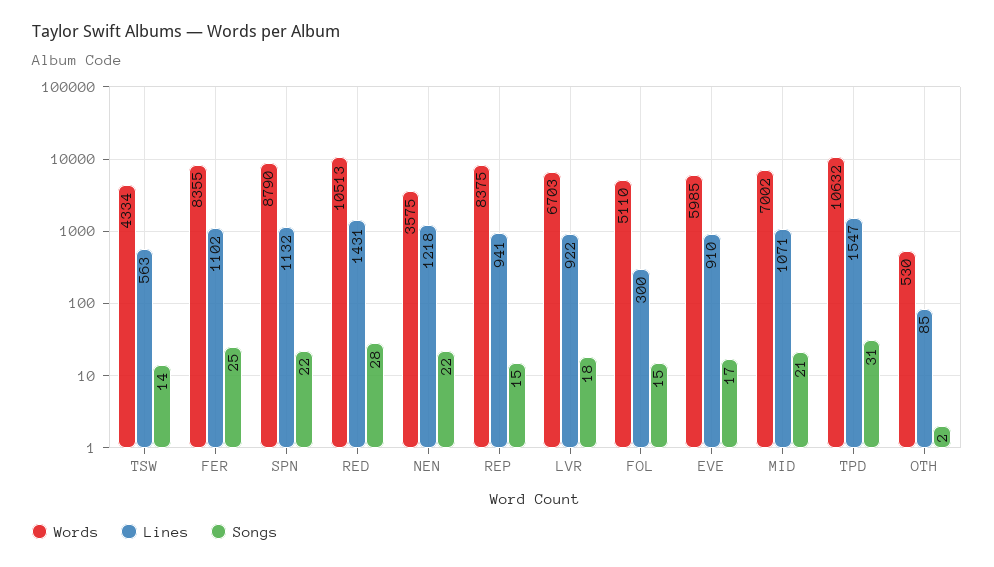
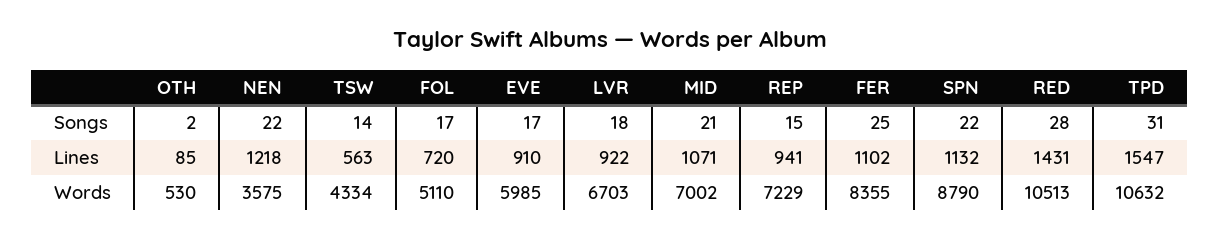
  {
    "Words": {
      "TSW": 4334,
      "FER": 8355,
      "SPN": 8790,
      "RED": 10513,
      "NEN": 3575,
-     "REP": 8375,
+     "REP": 7229,
      "LVR": 6703,
      "FOL": 5110,
      "EVE": 5985,
      "MID": 7002,
      "TPD": 10632,
      "OTH": 530
    },
    "Lines": {
      "TSW": 563,
      "FER": 1102,
      "SPN": 1132,
      "RED": 1431,
      "NEN": 1218,
      "REP": 941,
      "LVR": 922,
-     "FOL": 300,
+     "FOL": 720,
      "EVE": 910,
      "MID": 1071,
      "TPD": 1547,
      "OTH": 85
    },
    "Songs": {
      "TSW": 14,
      "FER": 25,
      "SPN": 22,
      "RED": 28,
      "NEN": 22,
      "REP": 15,
      "LVR": 18,
-     "FOL": 15,
+     "FOL": 17,
      "EVE": 17,
      "MID": 21,
      "TPD": 31,
      "OTH": 2
    }
  }

